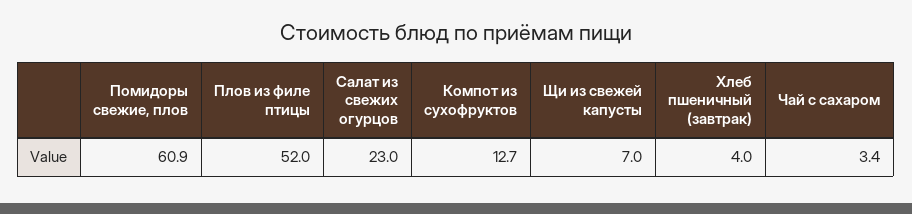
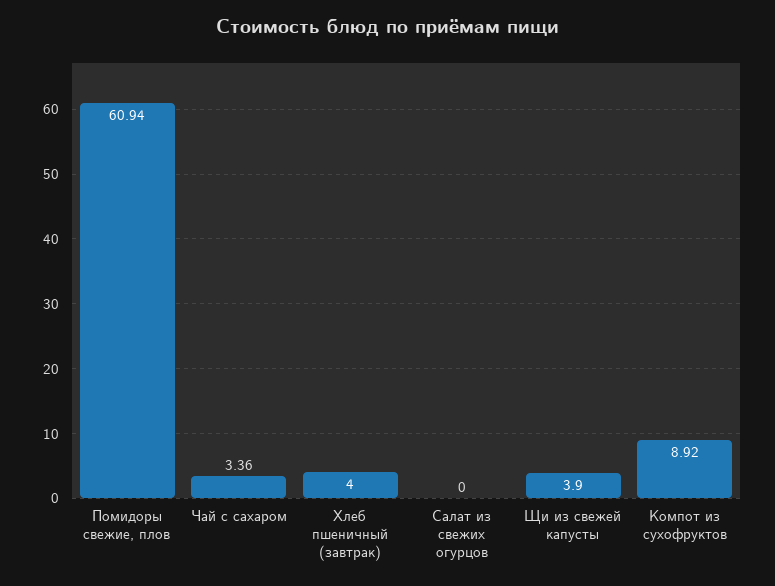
  {
    "Помидоры свежие, плов": 60.94,
-   "Плов из филе птицы": 52,
-   "Салат из свежих огурцов": 23,
+   "Салат из свежих огурцов": 0,
-   "Компот из сухофруктов": 12.7,
+   "Компот из сухофруктов": 8.92,
-   "Щи из свежей капусты": 7,
+   "Щи из свежей капусты": 3.9,
    "Хлеб пшеничный (завтрак)": 4,
    "Чай с сахаром": 3.36
  }

